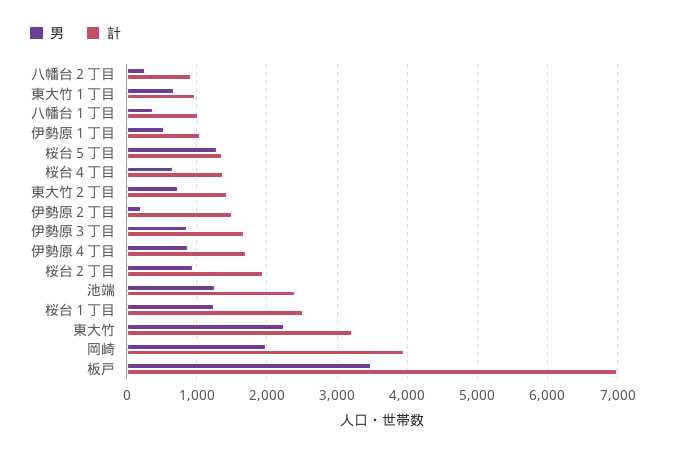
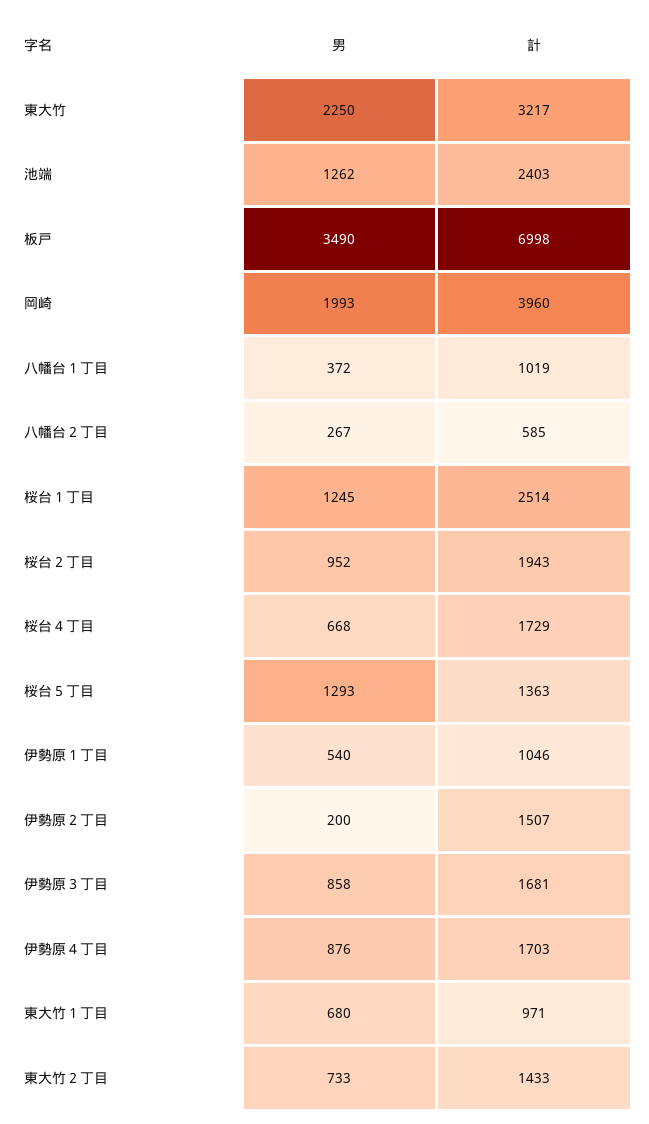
  {
    "男": {
      "八幡台２丁目": 267,
      "東大竹１丁目": 680,
      "八幡台１丁目": 372,
      "伊勢原１丁目": 540,
      "桜台５丁目": 1293,
      "桜台４丁目": 668,
      "東大竹２丁目": 733,
      "伊勢原２丁目": 200,
      "伊勢原３丁目": 858,
      "伊勢原４丁目": 876,
      "桜台２丁目": 952,
      "池端": 1262,
      "桜台１丁目": 1245,
      "東大竹": 2250,
      "岡崎": 1993,
      "板戸": 3490
    },
    "計": {
-     "八幡台２丁目": 900,
+     "八幡台２丁目": 585,
      "東大竹１丁目": 971,
      "八幡台１丁目": 1019,
      "伊勢原１丁目": 1046,
      "桜台５丁目": 1363,
-     "桜台４丁目": 1400,
+     "桜台４丁目": 1729,
      "東大竹２丁目": 1433,
      "伊勢原２丁目": 1507,
      "伊勢原３丁目": 1681,
      "伊勢原４丁目": 1703,
      "桜台２丁目": 1943,
      "池端": 2403,
      "桜台１丁目": 2514,
      "東大竹": 3217,
      "岡崎": 3960,
      "板戸": 6998
    }
  }

